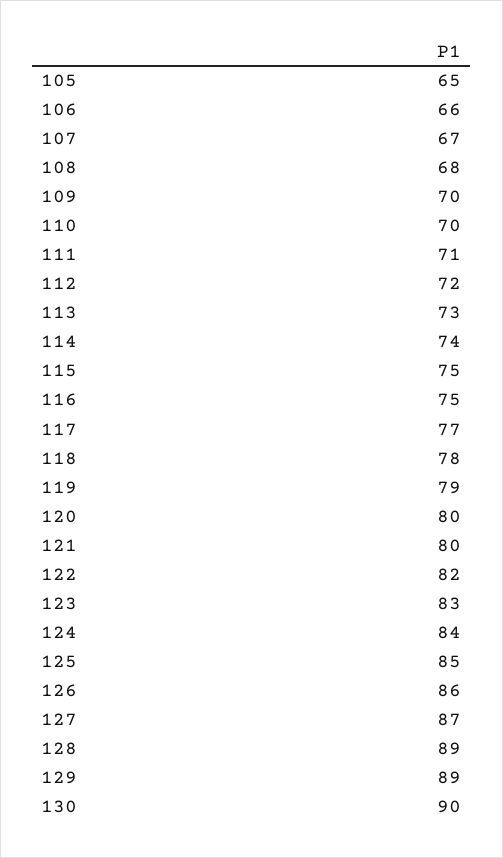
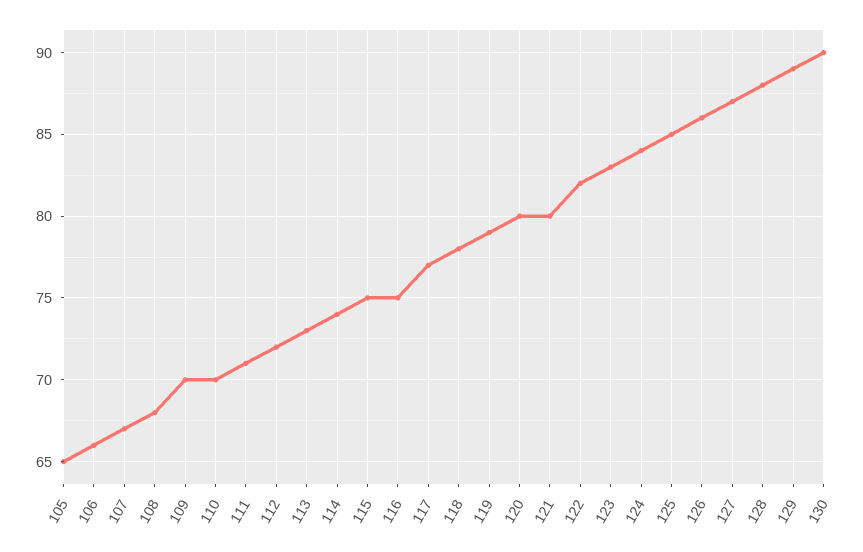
  {
    "105": 65,
    "106": 66,
    "107": 67,
    "108": 68,
    "109": 70,
    "110": 70,
    "111": 71,
    "112": 72,
    "113": 73,
    "114": 74,
    "115": 75,
    "116": 75,
    "117": 77,
    "118": 78,
    "119": 79,
    "120": 80,
    "121": 80,
    "122": 82,
    "123": 83,
    "124": 84,
    "125": 85,
    "126": 86,
    "127": 87,
-   "128": 89,
+   "128": 88,
    "129": 89,
    "130": 90
  }

